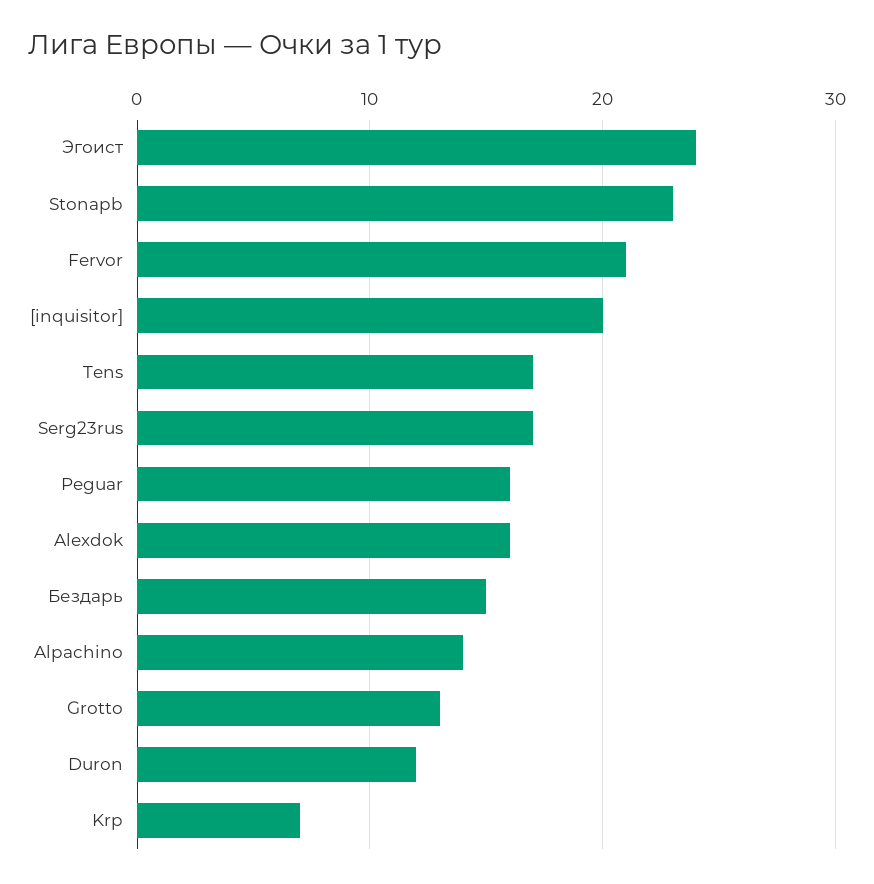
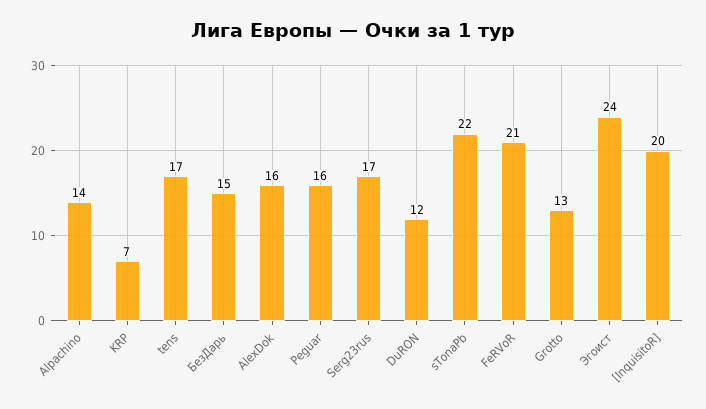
  {
    "Эгоист": 24,
-   "Stonapb": 23,
+   "Stonapb": 22,
    "Fervor": 21,
    "[inquisitor]": 20,
    "Tens": 17,
    "Serg23rus": 17,
    "Peguar": 16,
    "Alexdok": 16,
    "Бездарь": 15,
    "Alpachino": 14,
    "Grotto": 13,
    "Duron": 12,
    "Krp": 7
  }

